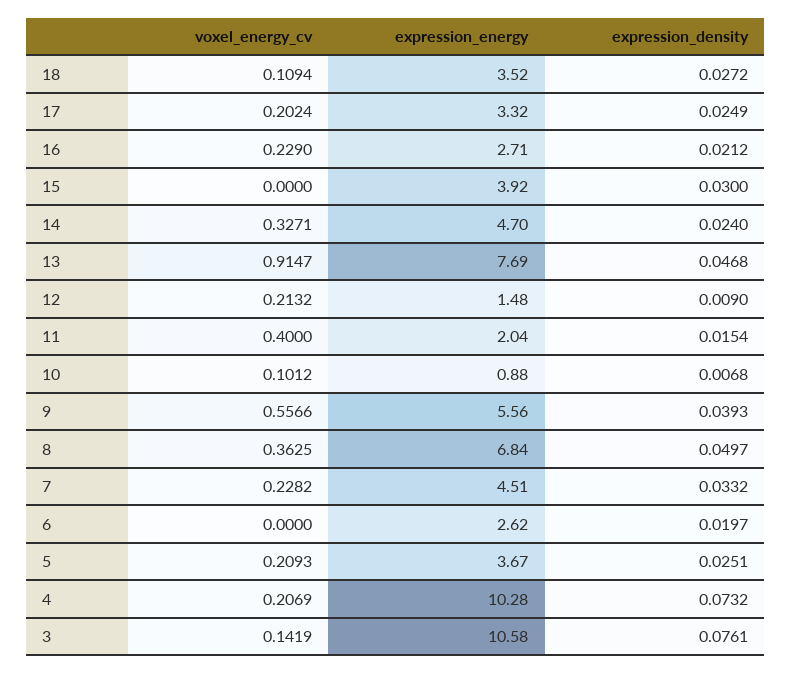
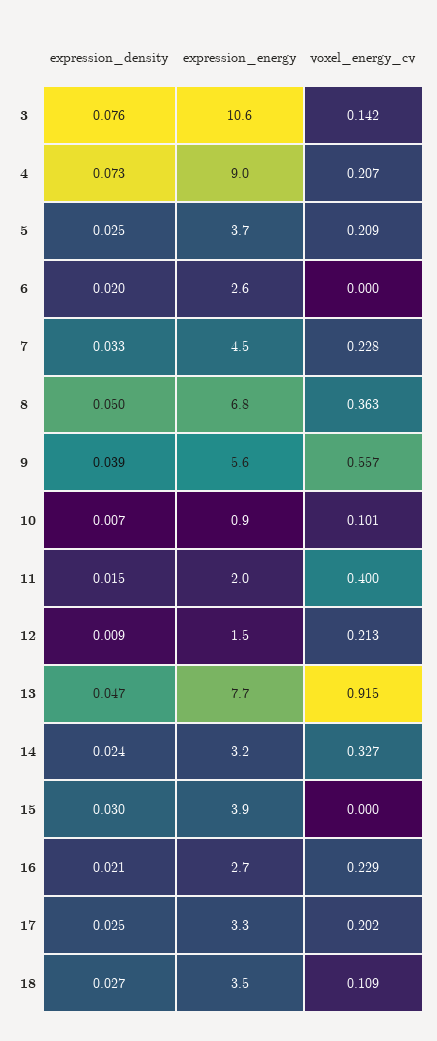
  {
    "voxel_energy_cv": {
      "18": 0.1094,
      "17": 0.2024,
      "16": 0.229,
      "15": 0,
      "14": 0.3271,
      "13": 0.9147,
      "12": 0.2132,
      "11": 0.4,
      "10": 0.1012,
      "9": 0.5566,
      "8": 0.3625,
      "7": 0.2282,
      "6": 0,
      "5": 0.2093,
      "4": 0.2069,
      "3": 0.1419
    },
    "expression_energy": {
      "18": 3.52,
      "17": 3.32,
      "16": 2.71,
      "15": 3.92,
-     "14": 4.7,
+     "14": 3.2,
      "13": 7.69,
      "12": 1.48,
      "11": 2.04,
      "10": 0.88,
      "9": 5.56,
      "8": 6.84,
      "7": 4.51,
      "6": 2.62,
      "5": 3.67,
-     "4": 10.28,
+     "4": 9,
      "3": 10.58
    },
    "expression_density": {
      "18": 0.0272,
      "17": 0.0249,
      "16": 0.0212,
      "15": 0.03,
      "14": 0.024,
      "13": 0.0468,
      "12": 0.009,
      "11": 0.0154,
      "10": 0.0068,
      "9": 0.0393,
      "8": 0.0497,
      "7": 0.0332,
      "6": 0.0197,
      "5": 0.0251,
      "4": 0.0732,
      "3": 0.0761
    }
  }

